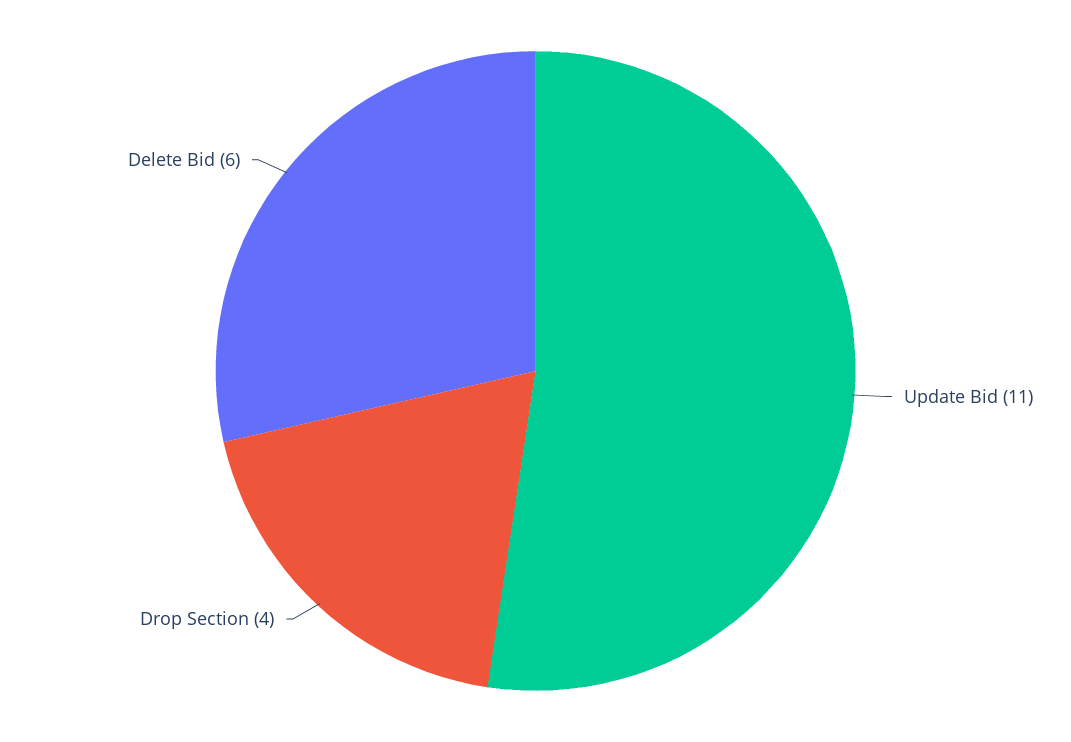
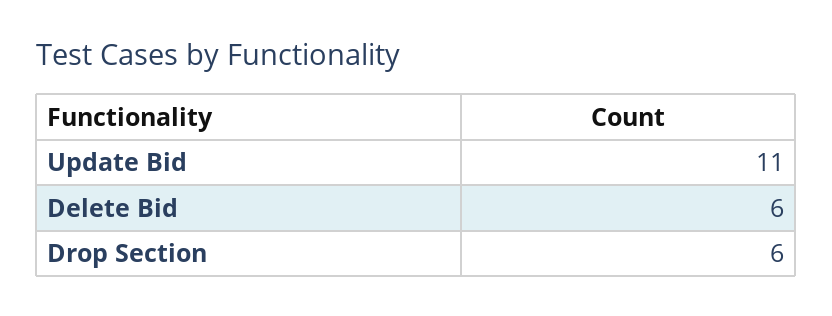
  {
    "Update Bid": 11,
-   "Drop Section": 4,
+   "Drop Section": 6,
    "Delete Bid": 6
  }

